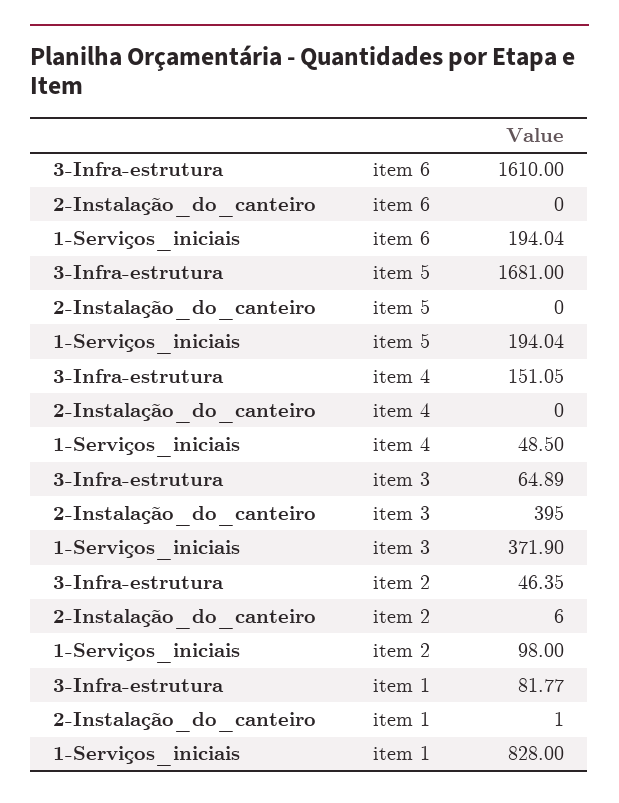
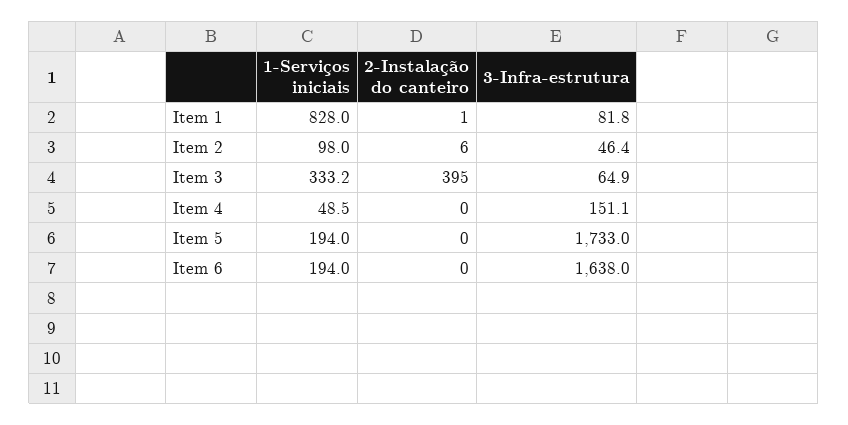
  {
    "3-Infra-estrutura": {
-     "item 6": 1610,
+     "item 6": 1638,
-     "item 5": 1681,
+     "item 5": 1733,
      "item 4": 151.05,
      "item 3": 64.89,
      "item 2": 46.35,
      "item 1": 81.77
    },
    "2-Instalação_do_canteiro": {
      "item 6": 0,
      "item 5": 0,
      "item 4": 0,
      "item 3": 395,
      "item 2": 6,
      "item 1": 1
    },
    "1-Serviços_iniciais": {
      "item 6": 194.04,
      "item 5": 194.04,
      "item 4": 48.5,
-     "item 3": 371.9,
+     "item 3": 333.2,
      "item 2": 98,
      "item 1": 828
    }
  }

